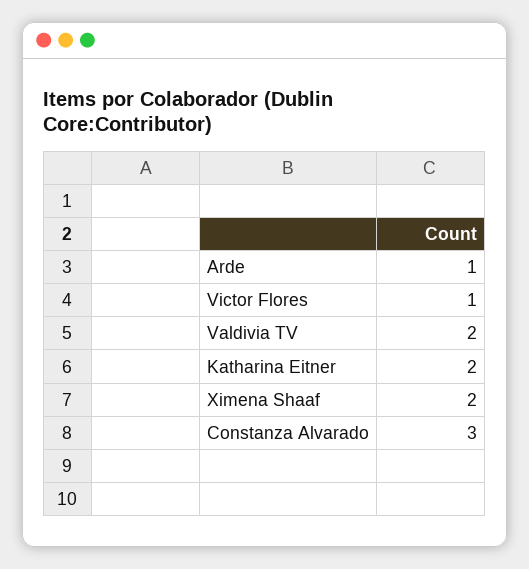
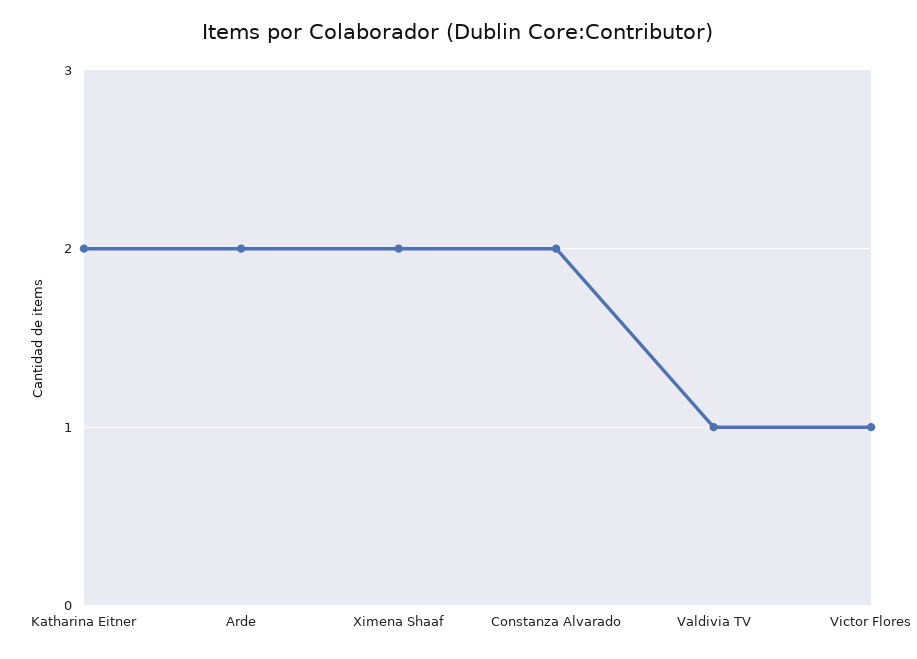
  {
-   "Arde": 1,
+   "Arde": 2,
    "Victor Flores": 1,
-   "Valdivia TV": 2,
+   "Valdivia TV": 1,
    "Katharina Eitner": 2,
    "Ximena Shaaf": 2,
-   "Constanza Alvarado": 3
+   "Constanza Alvarado": 2
  }

